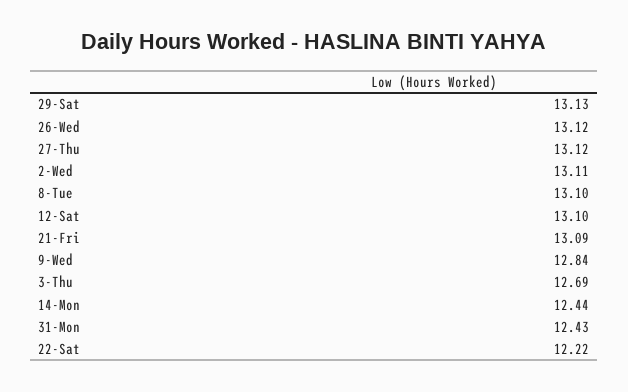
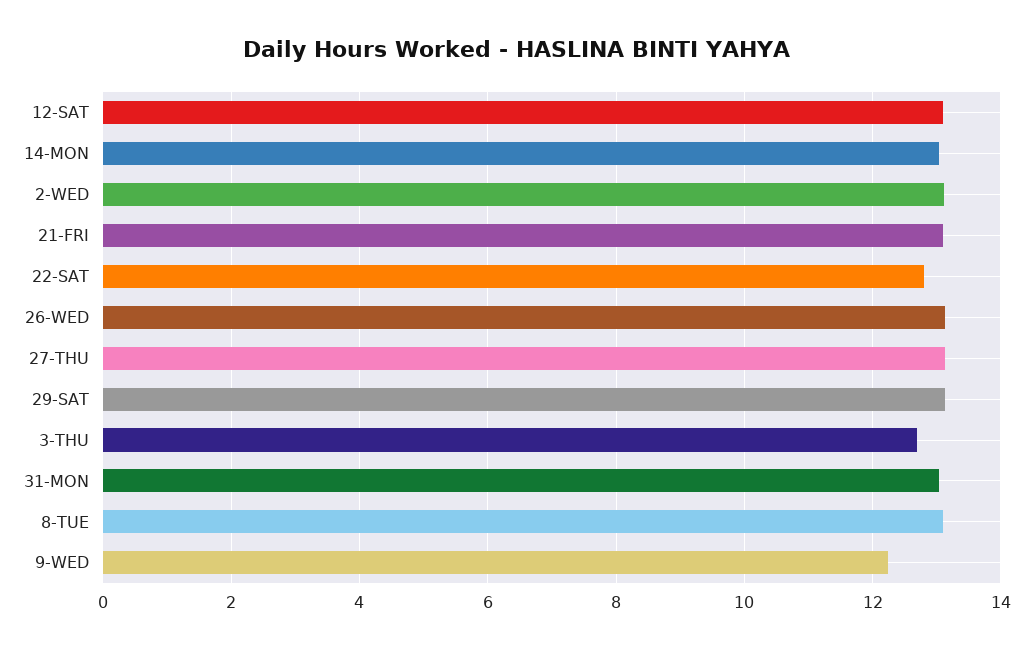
  {
    "29-Sat": 13.13,
    "26-Wed": 13.12,
    "27-Thu": 13.12,
    "2-Wed": 13.11,
    "8-Tue": 13.1,
    "12-Sat": 13.1,
    "21-Fri": 13.09,
-   "9-Wed": 12.84,
+   "9-Wed": 12.2,
    "3-Thu": 12.69,
-   "14-Mon": 12.44,
+   "14-Mon": 13,
-   "31-Mon": 12.43,
+   "31-Mon": 13,
-   "22-Sat": 12.22
+   "22-Sat": 12.8
  }

